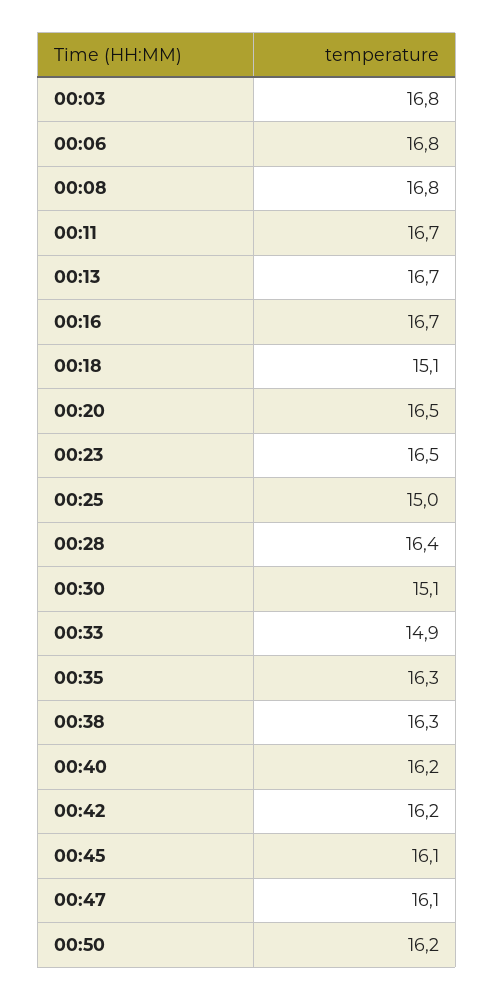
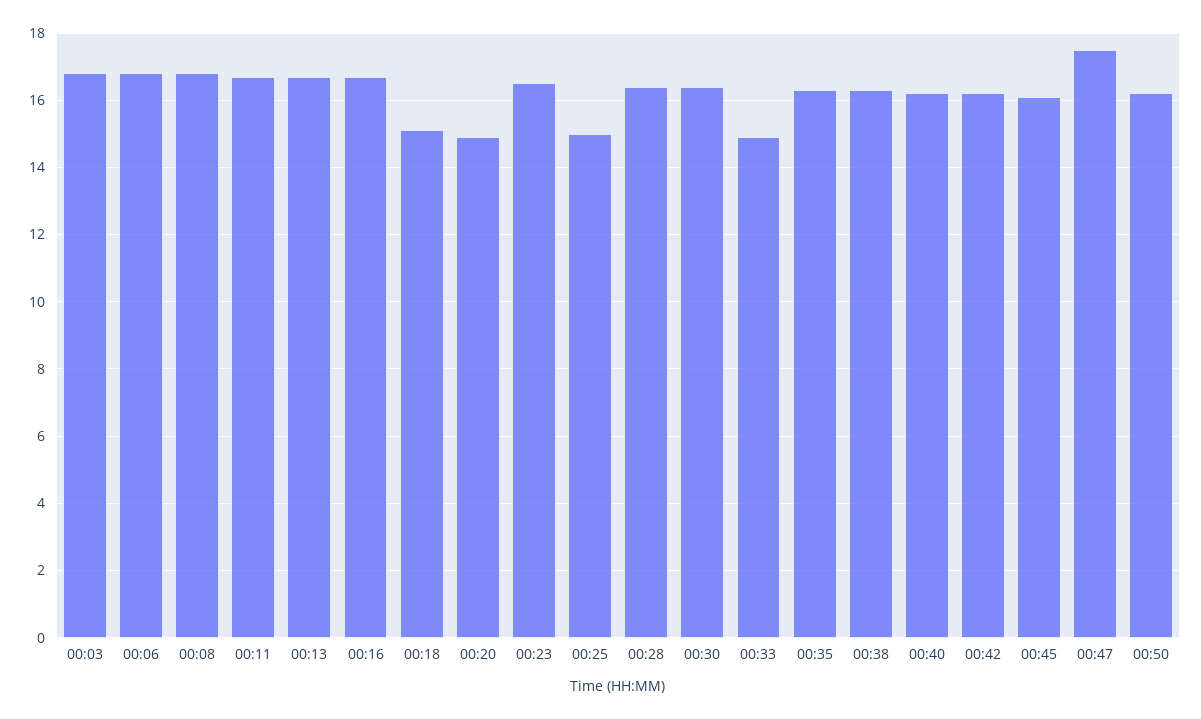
  {
    "00:03": 16.8,
    "00:06": 16.8,
    "00:08": 16.8,
    "00:11": 16.7,
    "00:13": 16.7,
    "00:16": 16.7,
    "00:18": 15.1,
-   "00:20": 16.5,
+   "00:20": 15,
    "00:23": 16.5,
    "00:25": 15,
    "00:28": 16.4,
-   "00:30": 15.1,
+   "00:30": 16.5,
    "00:33": 14.9,
    "00:35": 16.3,
    "00:38": 16.3,
    "00:40": 16.2,
    "00:42": 16.2,
    "00:45": 16.1,
-   "00:47": 16.1,
+   "00:47": 17.5,
    "00:50": 16.2
  }

